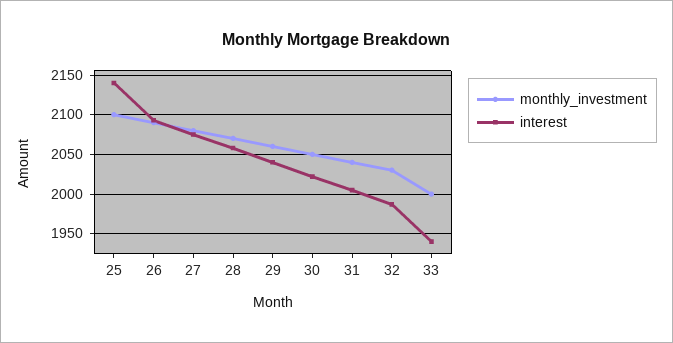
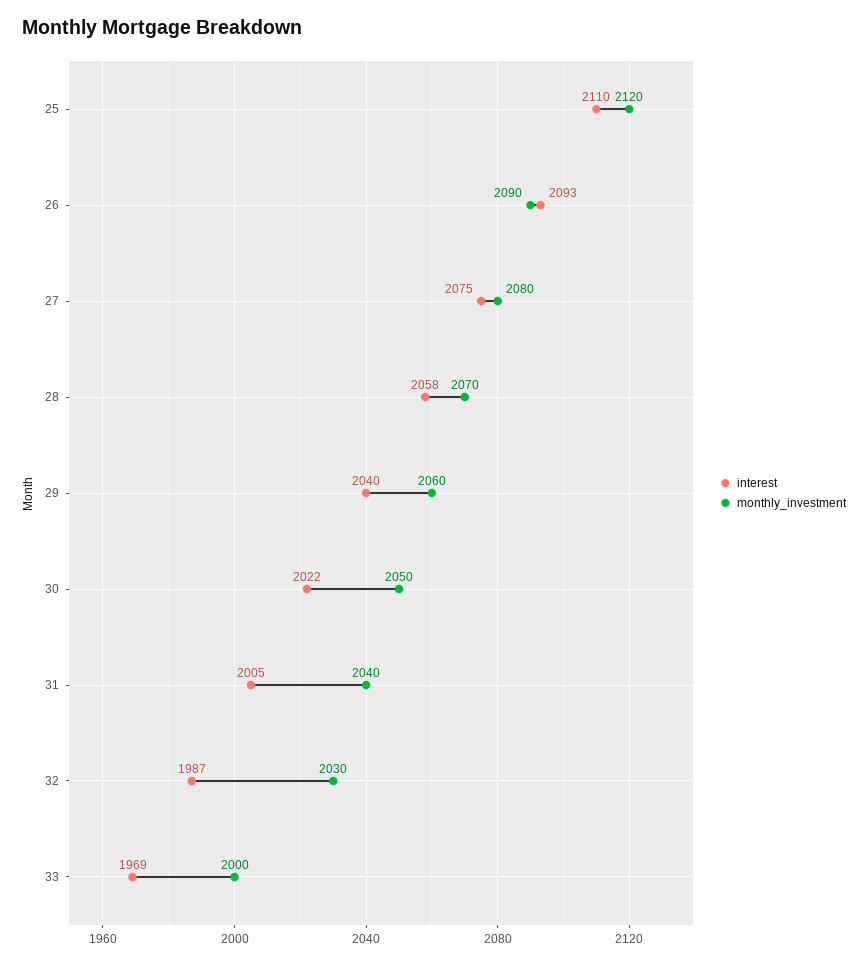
  {
    "monthly_investment": {
-     "25": 2100,
+     "25": 2120,
      "26": 2090,
      "27": 2080,
      "28": 2070,
      "29": 2060,
      "30": 2050,
      "31": 2040,
      "32": 2030,
      "33": 2000
    },
    "interest": {
-     "25": 2140,
+     "25": 2110,
      "26": 2093,
      "27": 2075,
      "28": 2058,
      "29": 2040,
      "30": 2022,
      "31": 2005,
      "32": 1987,
-     "33": 1940
+     "33": 1969
    }
  }

